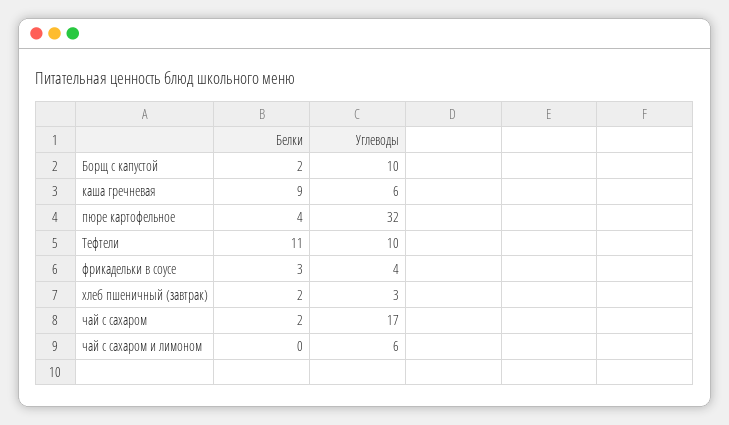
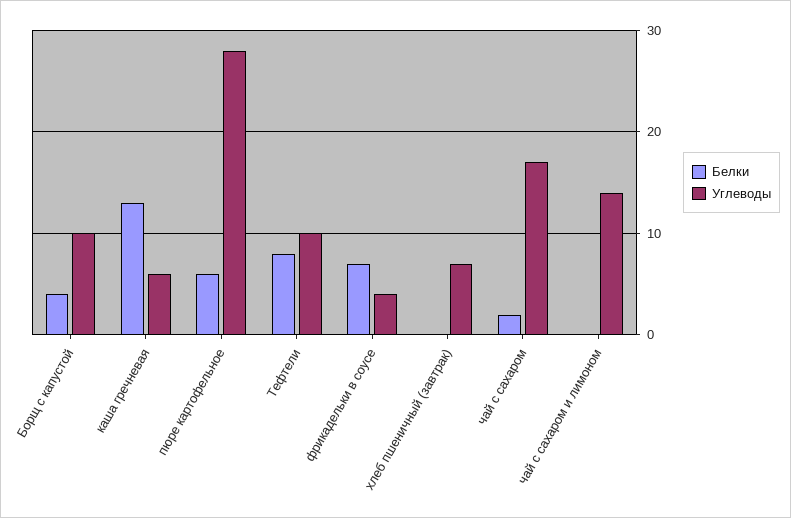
  {
    "Белки": {
-     "Борщ с капустой": 2,
+     "Борщ с капустой": 4,
-     "каша гречневая": 9,
+     "каша гречневая": 13,
-     "пюре картофельное": 4,
+     "пюре картофельное": 6,
-     "Тефтели": 11,
+     "Тефтели": 8,
-     "фрикадельки в соусе": 3,
+     "фрикадельки в соусе": 7,
-     "хлеб пшеничный (завтрак)": 2,
+     "хлеб пшеничный (завтрак)": 0,
      "чай с сахаром": 2,
      "чай с сахаром и лимоном": 0
    },
    "Углеводы": {
      "Борщ с капустой": 10,
      "каша гречневая": 6,
-     "пюре картофельное": 32,
+     "пюре картофельное": 28,
      "Тефтели": 10,
      "фрикадельки в соусе": 4,
-     "хлеб пшеничный (завтрак)": 3,
+     "хлеб пшеничный (завтрак)": 7,
      "чай с сахаром": 17,
-     "чай с сахаром и лимоном": 6
+     "чай с сахаром и лимоном": 14
    }
  }

